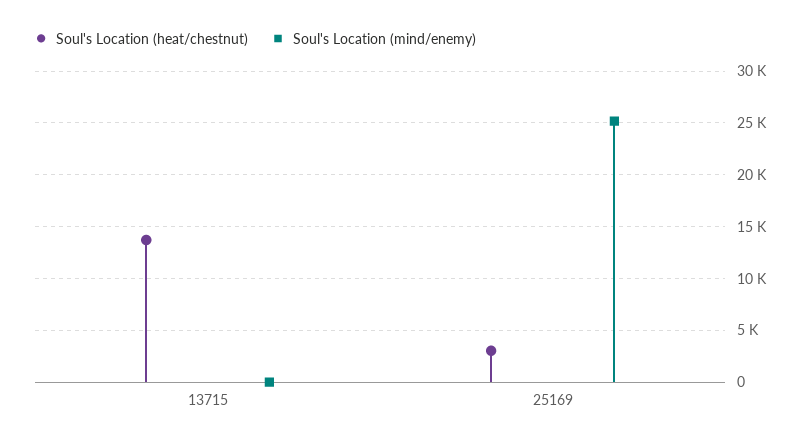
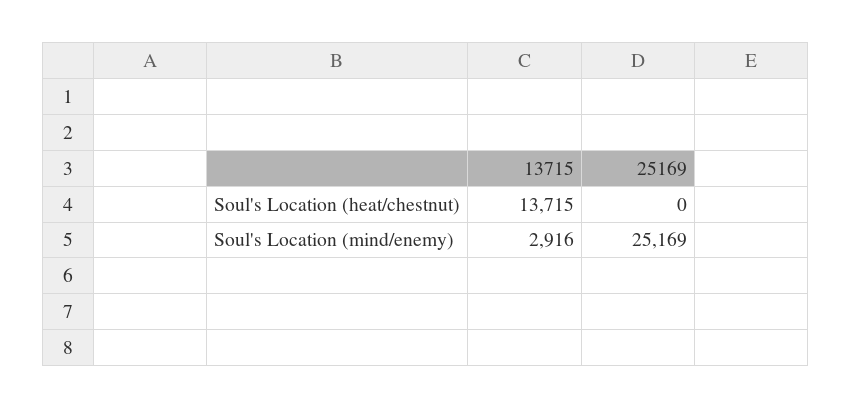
  {
    "Soul's Location (heat/chestnut)": {
      "13715": 13715,
-     "25169": 3000
+     "25169": 0
    },
    "Soul's Location (mind/enemy)": {
-     "13715": 0,
+     "13715": 2916,
      "25169": 25169
    }
  }

